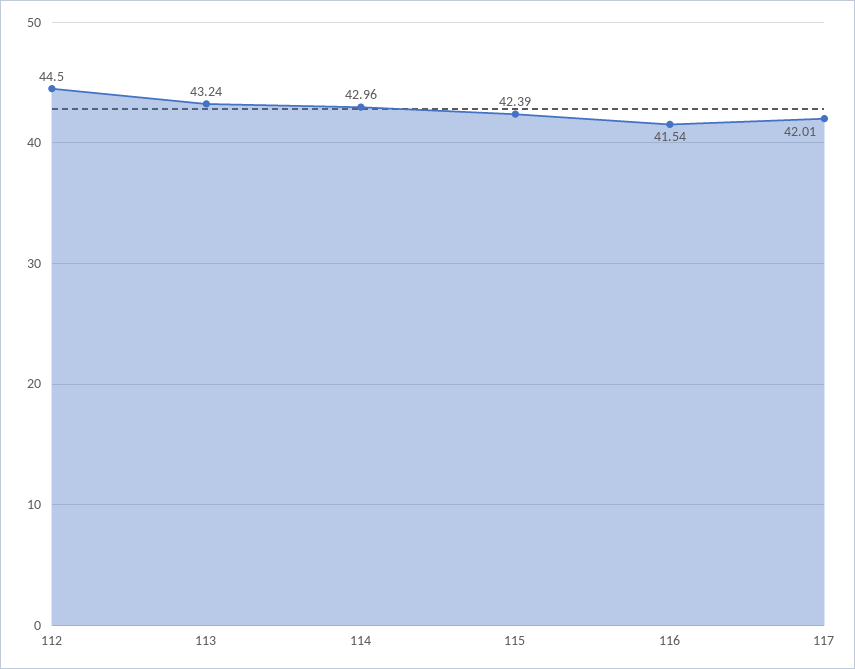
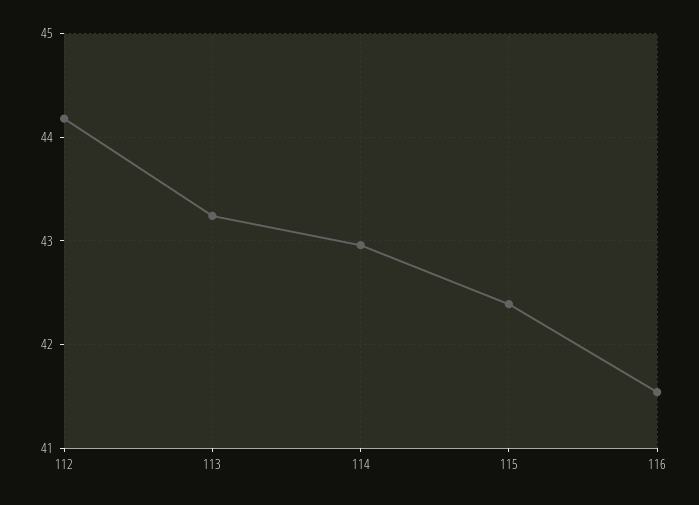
  {
-   "112": 44.5,
+   "112": 44.2,
    "113": 43.24,
    "114": 42.96,
    "115": 42.39,
-   "116": 41.54,
+   "116": 41.54
-   "117": 42.01
  }

